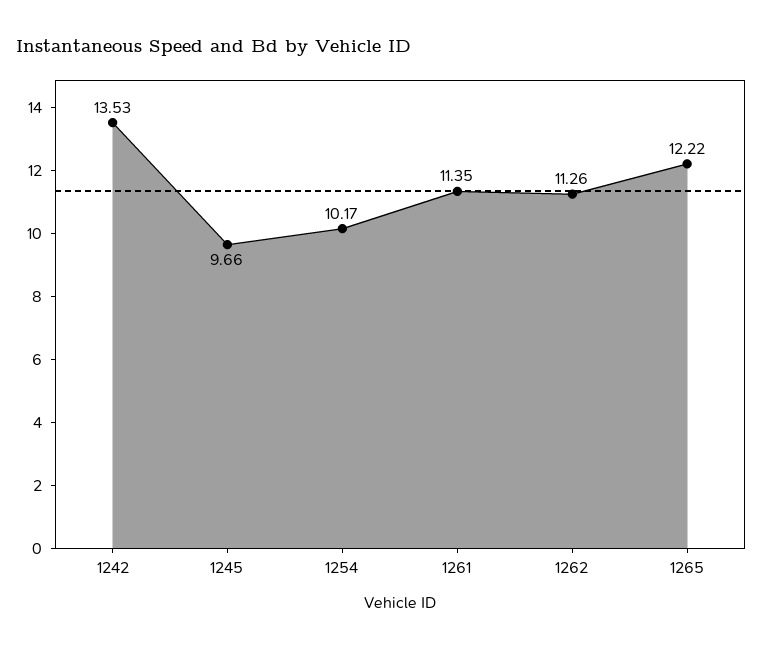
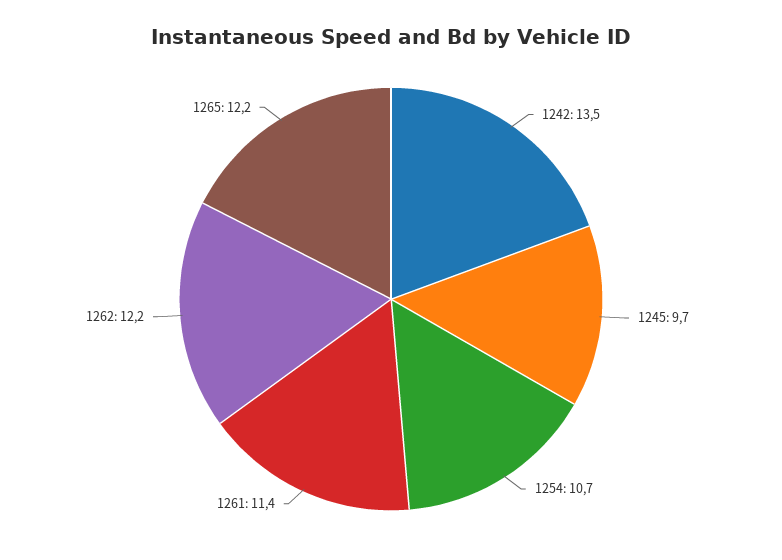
  {
    "1242": 13.53,
    "1245": 9.66,
-   "1254": 10.17,
+   "1254": 10.7,
    "1261": 11.35,
-   "1262": 11.26,
+   "1262": 12.2,
    "1265": 12.22
  }

